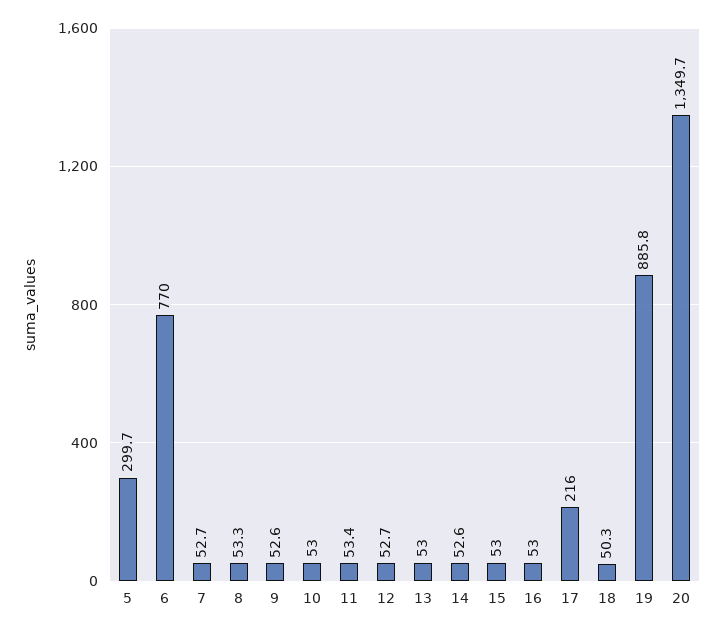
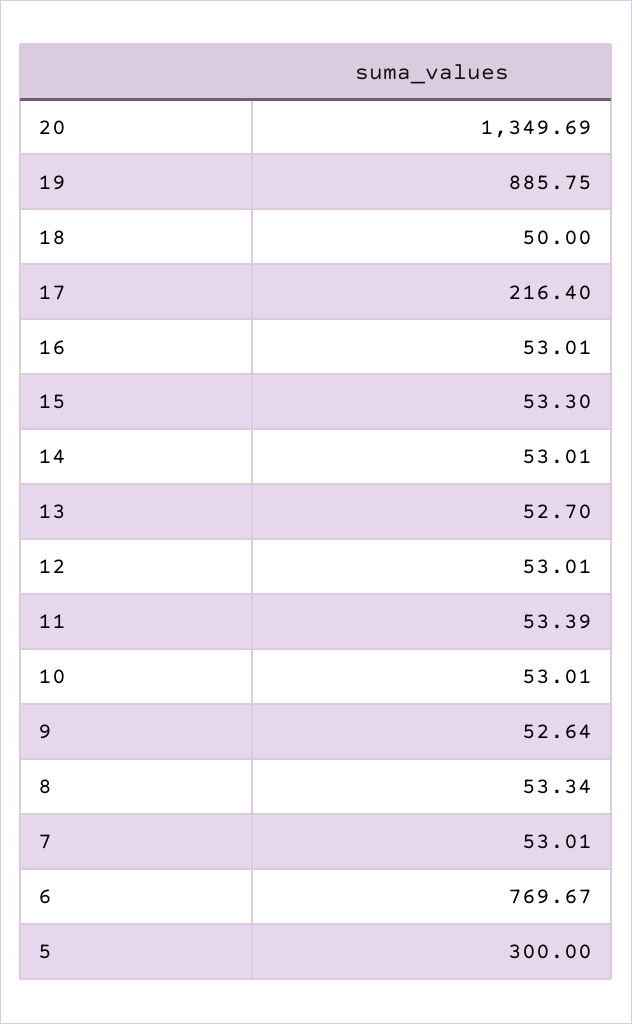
  {
-   "5": 299.7,
+   "5": 300,
-   "6": 770,
+   "6": 769.67,
-   "7": 52.7,
+   "7": 53.01,
    "8": 53.34,
    "9": 52.64,
    "10": 53.01,
    "11": 53.39,
-   "12": 52.7,
+   "12": 53.01,
-   "13": 53,
+   "13": 52.7,
-   "14": 52.6,
+   "14": 53.01,
-   "15": 53,
+   "15": 53.3,
    "16": 53.01,
-   "17": 216,
+   "17": 216.4,
-   "18": 50.3,
+   "18": 50,
    "19": 885.75,
    "20": 1349.69
  }

